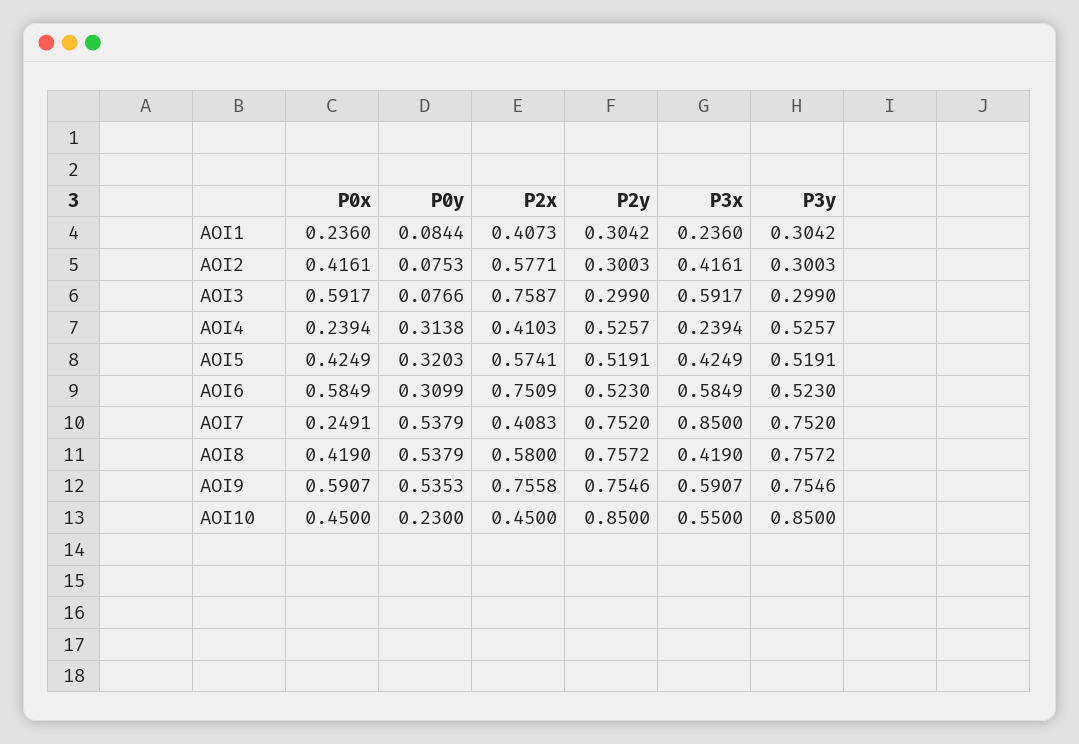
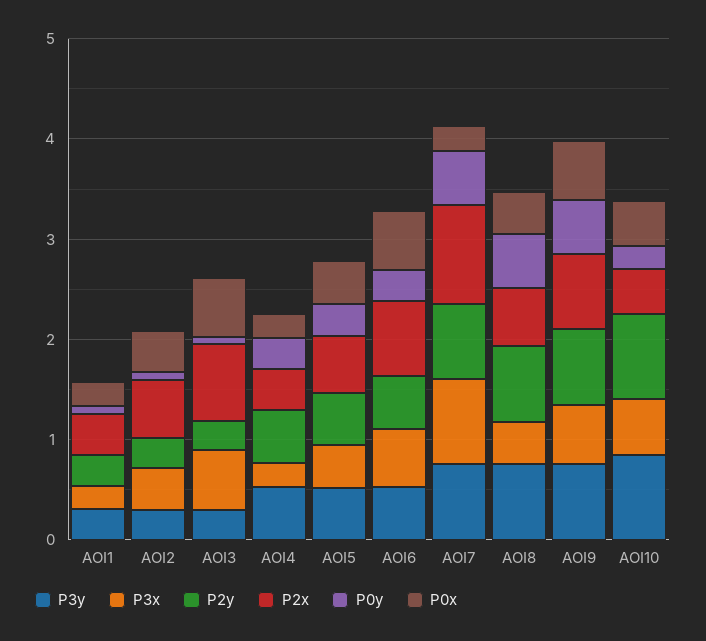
  {
    "P0x": {
      "AOI1": 0.236,
      "AOI2": 0.4161,
      "AOI3": 0.5917,
      "AOI4": 0.2394,
      "AOI5": 0.4249,
      "AOI6": 0.5849,
      "AOI7": 0.2491,
      "AOI8": 0.419,
      "AOI9": 0.5907,
      "AOI10": 0.45
    },
    "P0y": {
      "AOI1": 0.0844,
      "AOI2": 0.0753,
      "AOI3": 0.0766,
      "AOI4": 0.3138,
      "AOI5": 0.3203,
      "AOI6": 0.3099,
      "AOI7": 0.5379,
      "AOI8": 0.5379,
      "AOI9": 0.5353,
      "AOI10": 0.23
    },
    "P2x": {
      "AOI1": 0.4073,
      "AOI2": 0.5771,
      "AOI3": 0.7587,
      "AOI4": 0.4103,
      "AOI5": 0.5741,
      "AOI6": 0.7509,
-     "AOI7": 0.4083,
+     "AOI7": 1,
      "AOI8": 0.58,
      "AOI9": 0.7558,
      "AOI10": 0.45
    },
    "P2y": {
      "AOI1": 0.3042,
      "AOI2": 0.3003,
      "AOI3": 0.299,
      "AOI4": 0.5257,
      "AOI5": 0.5191,
      "AOI6": 0.523,
      "AOI7": 0.752,
      "AOI8": 0.7572,
      "AOI9": 0.7546,
      "AOI10": 0.85
    },
    "P3x": {
      "AOI1": 0.236,
      "AOI2": 0.4161,
      "AOI3": 0.5917,
      "AOI4": 0.2394,
      "AOI5": 0.4249,
      "AOI6": 0.5849,
      "AOI7": 0.85,
      "AOI8": 0.419,
      "AOI9": 0.5907,
      "AOI10": 0.55
    },
    "P3y": {
      "AOI1": 0.3042,
      "AOI2": 0.3003,
      "AOI3": 0.299,
      "AOI4": 0.5257,
      "AOI5": 0.5191,
      "AOI6": 0.523,
      "AOI7": 0.752,
      "AOI8": 0.7572,
      "AOI9": 0.7546,
      "AOI10": 0.85
    }
  }

